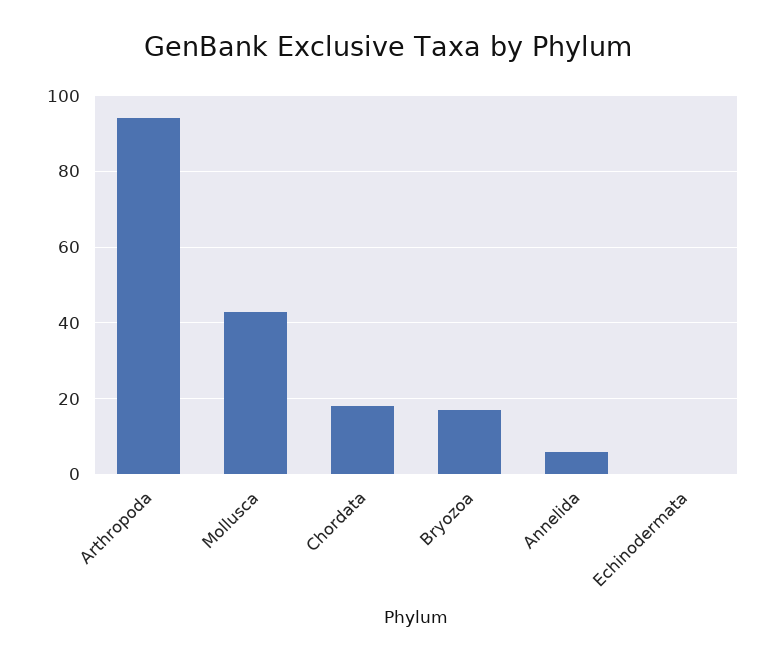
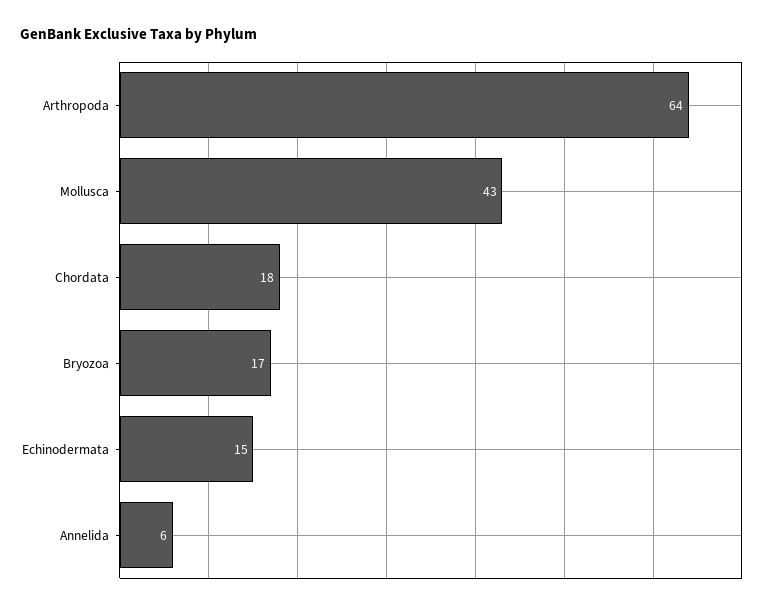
  {
-   "Arthropoda": 95,
+   "Arthropoda": 64,
    "Mollusca": 43,
    "Chordata": 18,
    "Bryozoa": 17,
    "Annelida": 6,
-   "Echinodermata": 0
+   "Echinodermata": 15
  }

